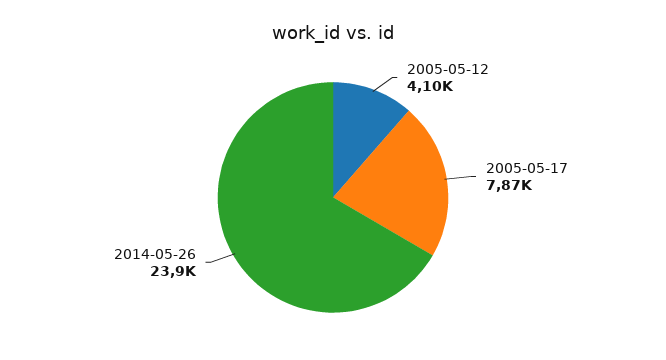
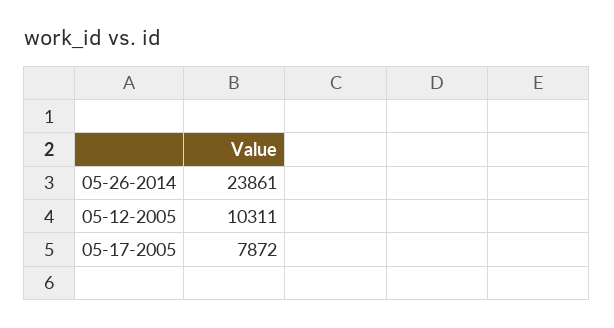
  {
-   "2005-05-12": 4100,
+   "2005-05-12": 10311,
    "2005-05-17": 7872,
    "2014-05-26": 23861
  }

